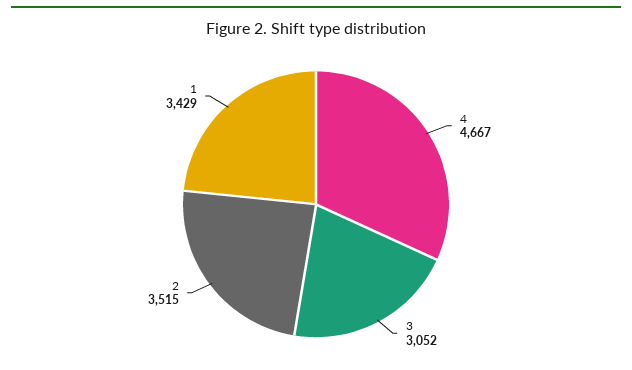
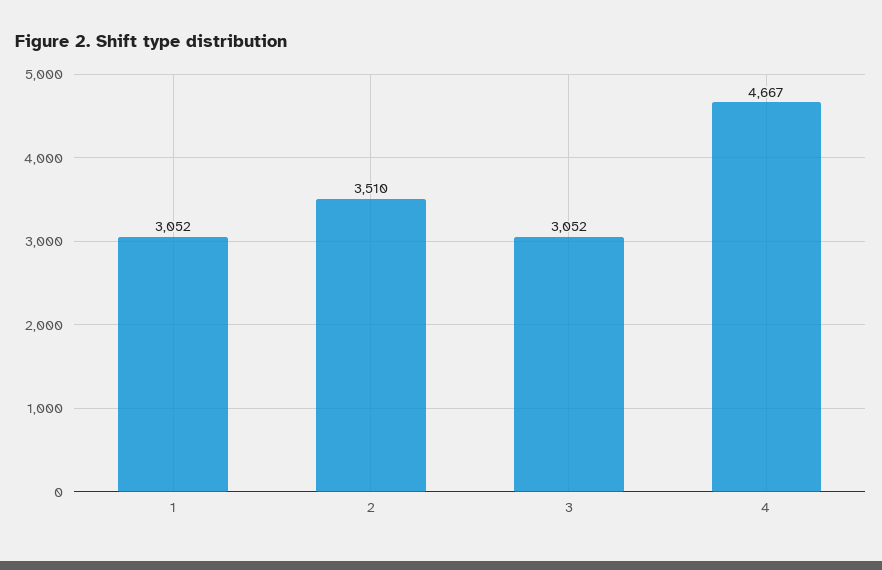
  {
    "4": 4667,
    "3": 3052,
-   "2": 3515,
+   "2": 3510,
-   "1": 3429
+   "1": 3052
  }

